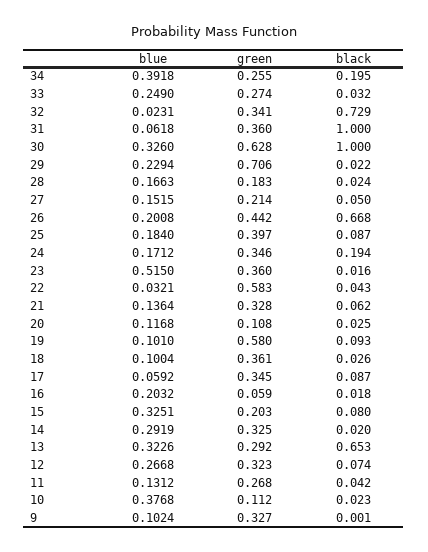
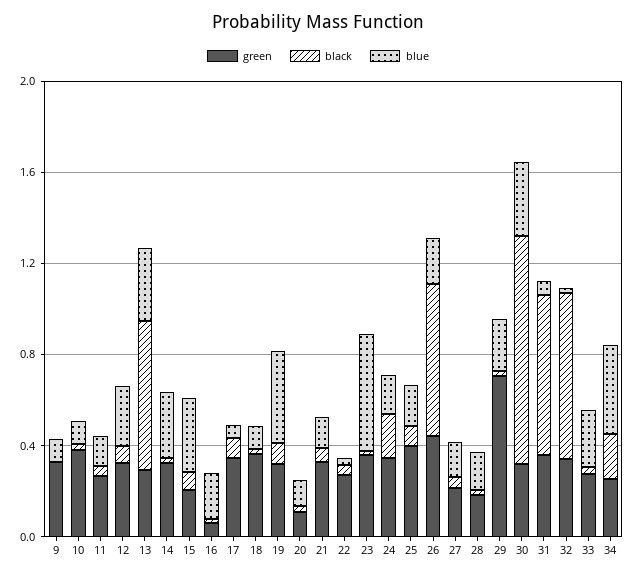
  {
    "blue": {
      "34": 0.3918,
      "33": 0.249,
      "32": 0.0231,
      "31": 0.0618,
      "30": 0.326,
      "29": 0.2294,
      "28": 0.1663,
      "27": 0.1515,
      "26": 0.2008,
      "25": 0.184,
      "24": 0.1712,
      "23": 0.515,
      "22": 0.0321,
      "21": 0.1364,
      "20": 0.1168,
-     "19": 0.101,
+     "19": 0.4,
      "18": 0.1004,
      "17": 0.0592,
      "16": 0.2032,
      "15": 0.3251,
      "14": 0.2919,
      "13": 0.3226,
      "12": 0.2668,
      "11": 0.1312,
-     "10": 0.3768,
+     "10": 0.1,
      "9": 0.1024
    },
    "green": {
      "34": 0.255,
      "33": 0.274,
      "32": 0.341,
      "31": 0.36,
-     "30": 0.628,
+     "30": 0.3,
      "29": 0.706,
      "28": 0.183,
      "27": 0.214,
      "26": 0.442,
      "25": 0.397,
      "24": 0.346,
      "23": 0.36,
-     "22": 0.583,
+     "22": 0.3,
      "21": 0.328,
      "20": 0.108,
-     "19": 0.58,
+     "19": 0.3,
      "18": 0.361,
      "17": 0.345,
      "16": 0.059,
      "15": 0.203,
      "14": 0.325,
      "13": 0.292,
      "12": 0.323,
      "11": 0.268,
-     "10": 0.112,
+     "10": 0.4,
      "9": 0.327
    },
    "black": {
      "34": 0.195,
      "33": 0.032,
      "32": 0.729,
-     "31": 1,
+     "31": 0.7,
      "30": 1,
      "29": 0.022,
      "28": 0.024,
      "27": 0.05,
      "26": 0.668,
      "25": 0.087,
      "24": 0.194,
      "23": 0.016,
      "22": 0.043,
      "21": 0.062,
      "20": 0.025,
      "19": 0.093,
      "18": 0.026,
      "17": 0.087,
      "16": 0.018,
      "15": 0.08,
      "14": 0.02,
      "13": 0.653,
      "12": 0.074,
      "11": 0.042,
      "10": 0.023,
      "9": 0.001
    }
  }

